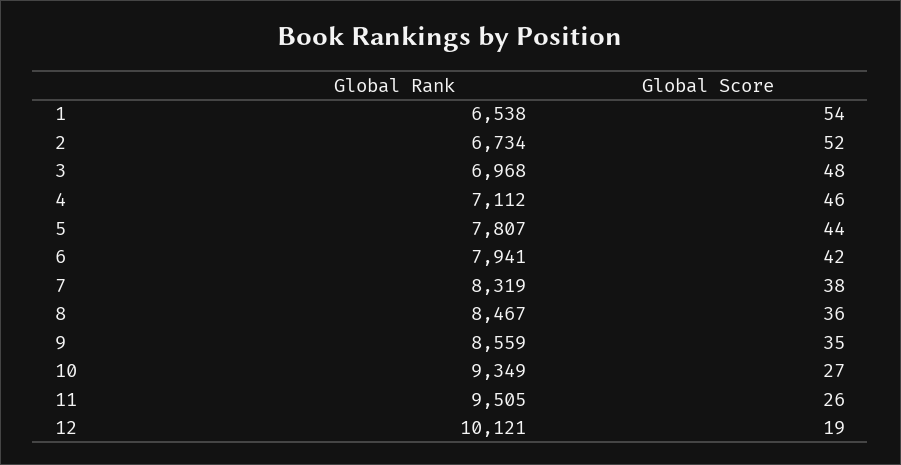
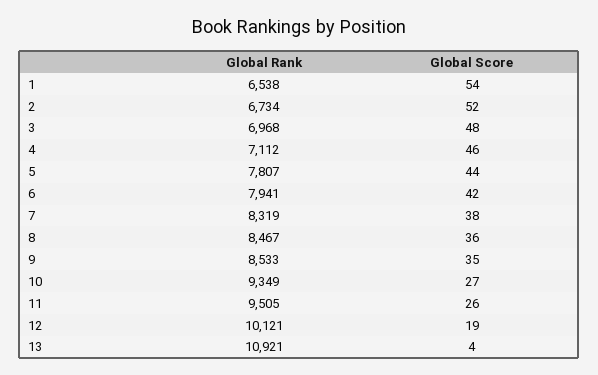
  {
    "Global Rank": {
      "1": 6538,
      "2": 6734,
      "3": 6968,
      "4": 7112,
      "5": 7807,
      "6": 7941,
      "7": 8319,
      "8": 8467,
-     "9": 8559,
+     "9": 8533,
      "10": 9349,
      "11": 9505,
-     "12": 10121
+     "12": 10121,
+     "13": 10921
    },
    "Global Score": {
      "1": 54,
      "2": 52,
      "3": 48,
      "4": 46,
      "5": 44,
      "6": 42,
      "7": 38,
      "8": 36,
      "9": 35,
      "10": 27,
      "11": 26,
-     "12": 19
+     "12": 19,
+     "13": 4
    }
  }

